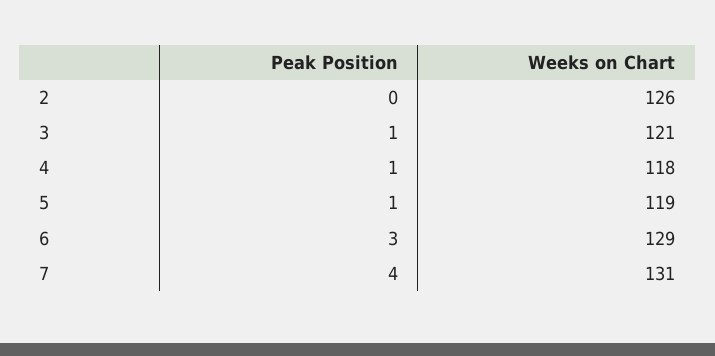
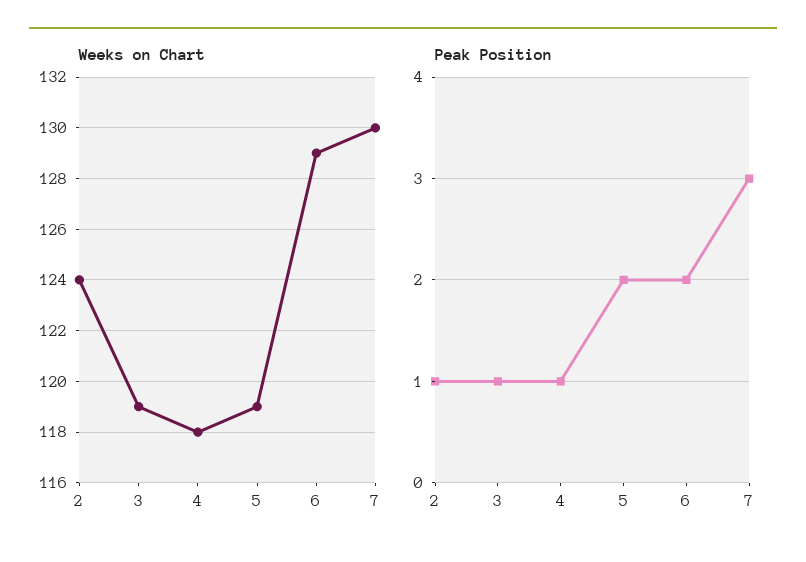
  {
    "Peak Position": {
-     "2": 0,
+     "2": 1,
      "3": 1,
      "4": 1,
-     "5": 1,
+     "5": 2,
-     "6": 3,
+     "6": 2,
-     "7": 4
+     "7": 3
    },
    "Weeks on Chart": {
-     "2": 126,
+     "2": 124,
-     "3": 121,
+     "3": 119,
      "4": 118,
      "5": 119,
      "6": 129,
-     "7": 131
+     "7": 130
    }
  }

